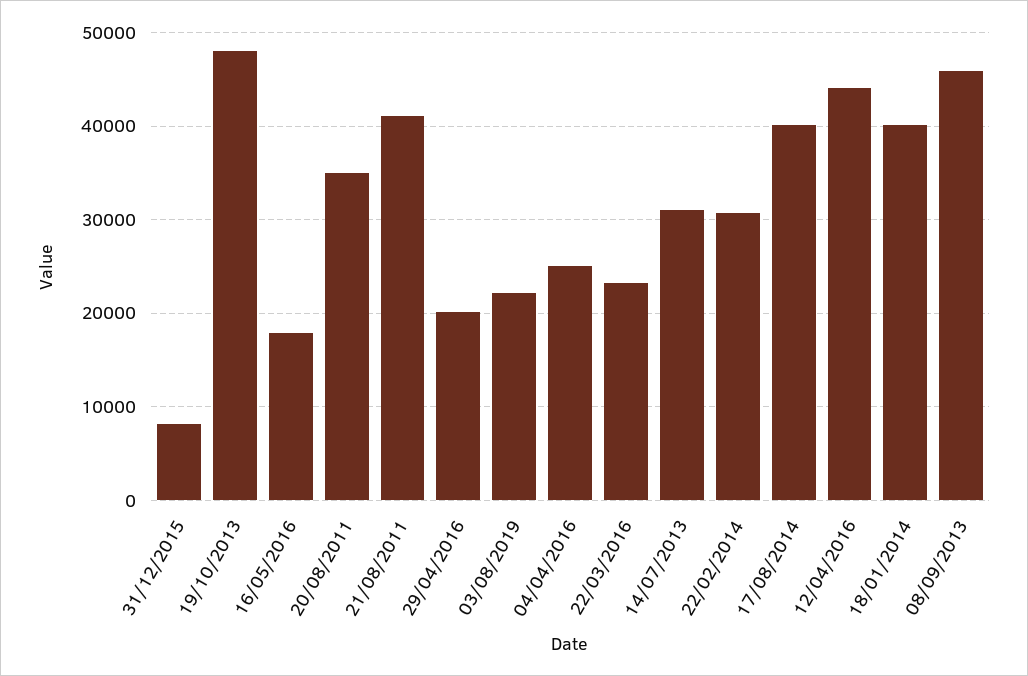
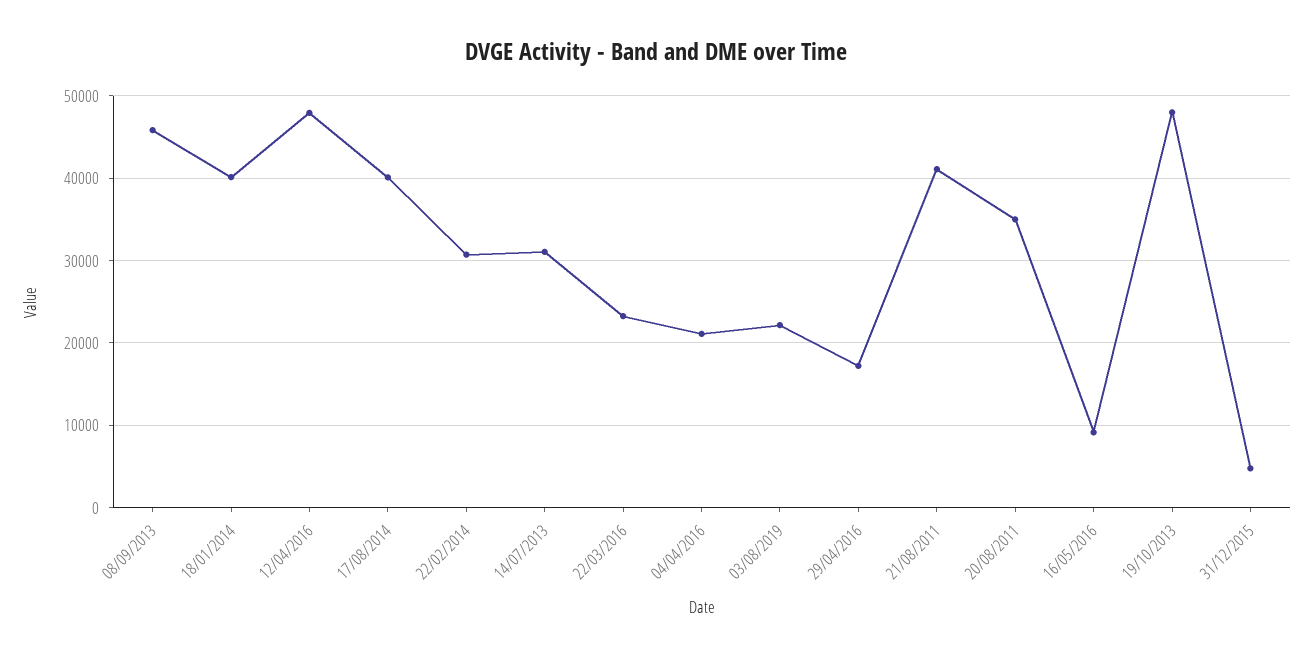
  {
-   "31/12/2015": 8000,
+   "31/12/2015": 5000,
    "19/10/2013": 48000,
-   "16/05/2016": 18000,
+   "16/05/2016": 9000,
    "20/08/2011": 35000,
    "21/08/2011": 41000,
-   "29/04/2016": 20000,
+   "29/04/2016": 17000,
    "03/08/2019": 22000,
-   "04/04/2016": 25000,
+   "04/04/2016": 21000,
    "22/03/2016": 23000,
    "14/07/2013": 31000,
    "22/02/2014": 31000,
    "17/08/2014": 40000,
-   "12/04/2016": 44000,
+   "12/04/2016": 48000,
    "18/01/2014": 40000,
    "08/09/2013": 46000
  }

